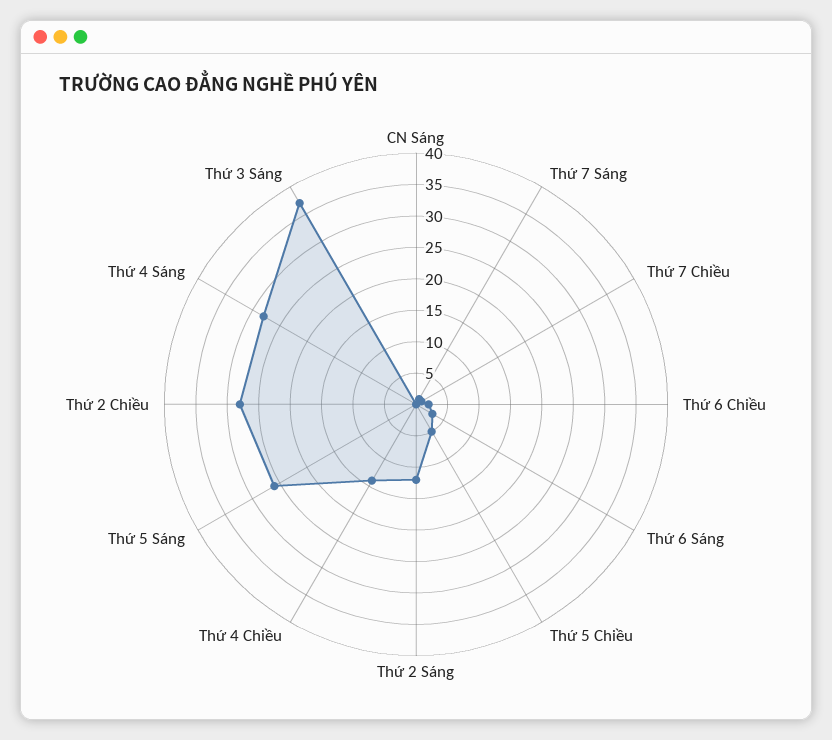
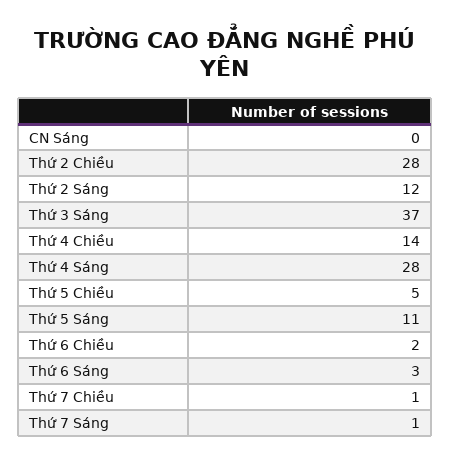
  {
    "CN Sáng": 0,
    "Thứ 7 Sáng": 1,
    "Thứ 7 Chiều": 1,
    "Thứ 6 Chiều": 2,
    "Thứ 6 Sáng": 3,
    "Thứ 5 Chiều": 5,
    "Thứ 2 Sáng": 12,
    "Thứ 4 Chiều": 14,
-   "Thứ 5 Sáng": 25,
+   "Thứ 5 Sáng": 11,
    "Thứ 2 Chiều": 28,
    "Thứ 4 Sáng": 28,
    "Thứ 3 Sáng": 37
  }

